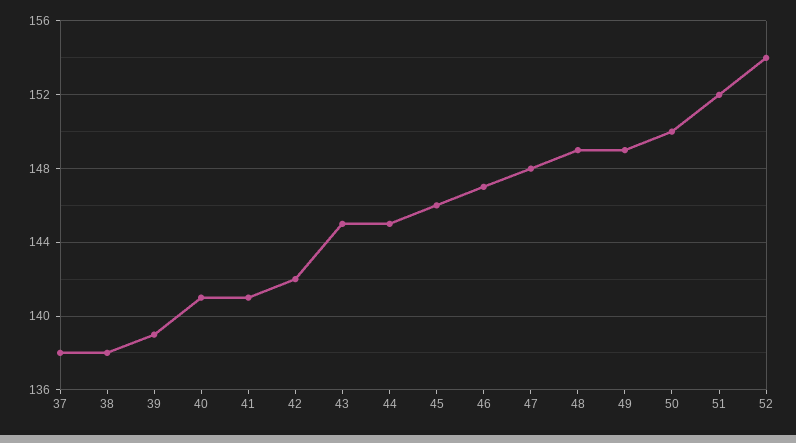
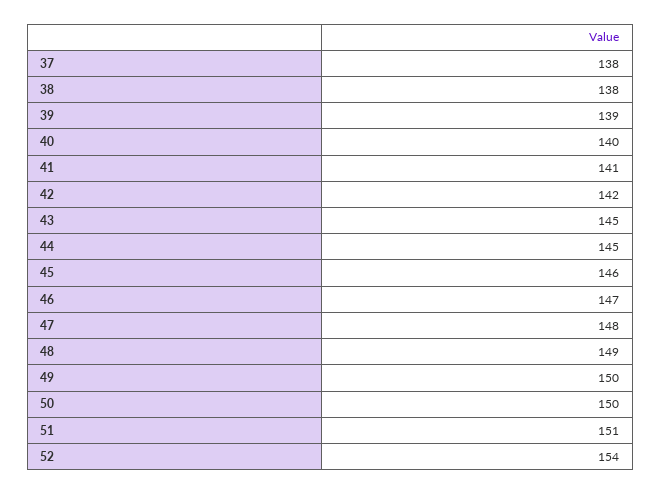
  {
    "37": 138,
    "38": 138,
    "39": 139,
-   "40": 141,
+   "40": 140,
    "41": 141,
    "42": 142,
    "43": 145,
    "44": 145,
    "45": 146,
    "46": 147,
    "47": 148,
    "48": 149,
-   "49": 149,
+   "49": 150,
    "50": 150,
-   "51": 152,
+   "51": 151,
    "52": 154
  }

